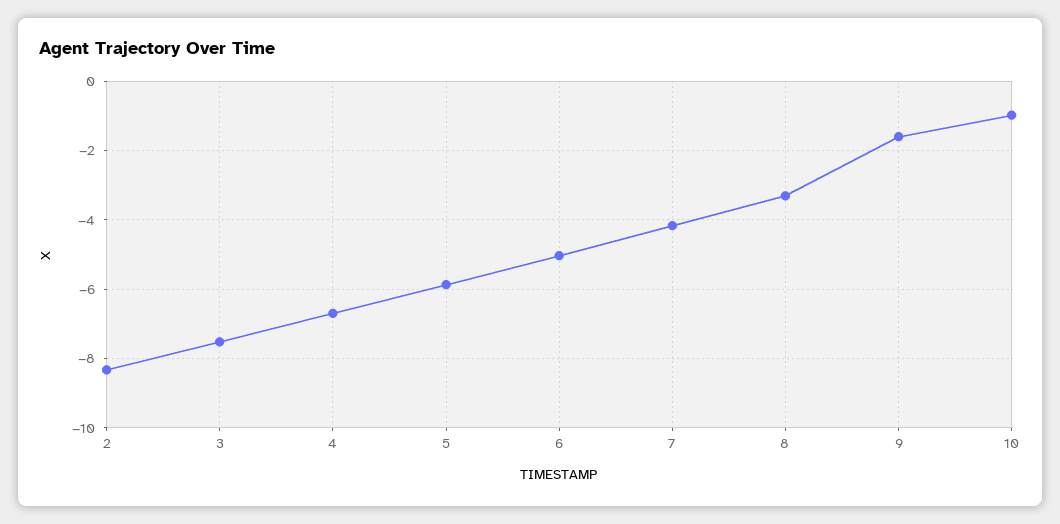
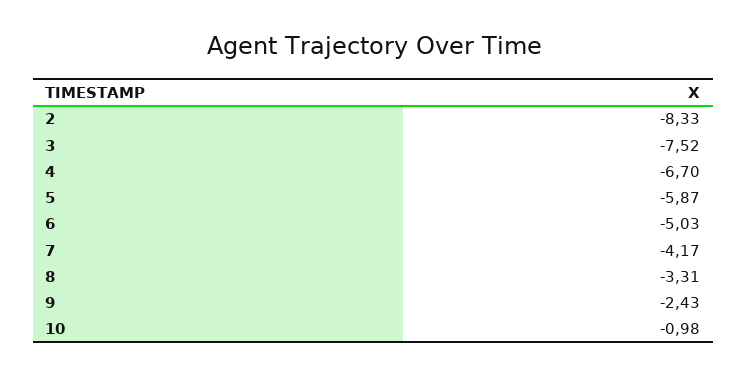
  {
    "2": -8.33,
    "3": -7.52,
    "4": -6.7,
    "5": -5.87,
    "6": -5.03,
    "7": -4.17,
    "8": -3.31,
-   "9": -1.6,
+   "9": -2.43,
    "10": -0.98
  }

